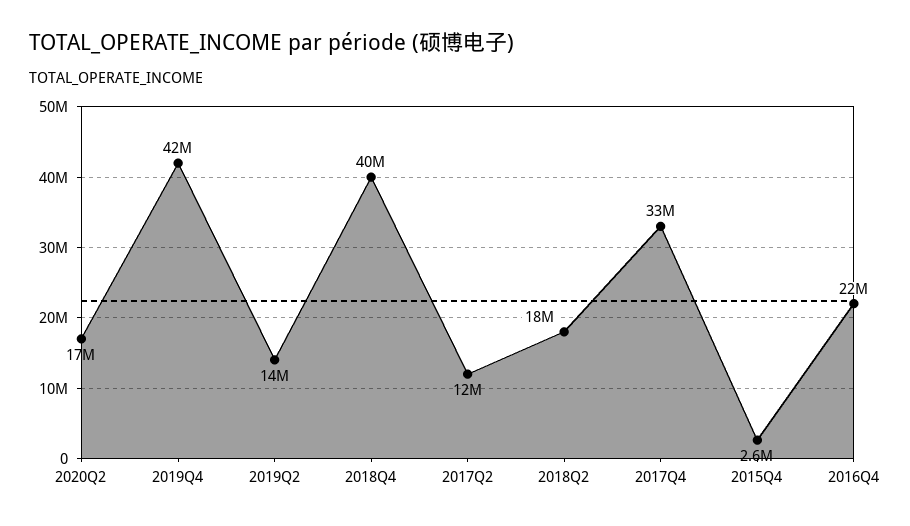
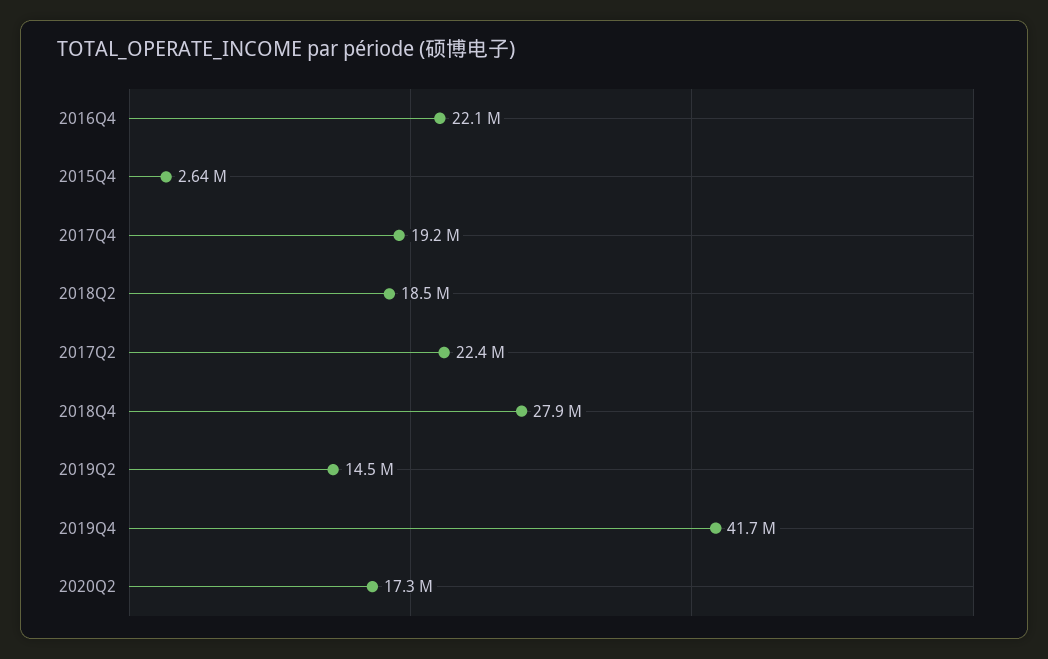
  {
    "2020Q2": 17300000,
    "2019Q4": 41700000,
    "2019Q2": 14500000,
-   "2018Q4": 40000000,
+   "2018Q4": 27900000,
-   "2017Q2": 12000000,
+   "2017Q2": 22400000,
    "2018Q2": 18500000,
-   "2017Q4": 33000000,
+   "2017Q4": 19200000,
    "2015Q4": 2640000,
    "2016Q4": 22100000
  }

